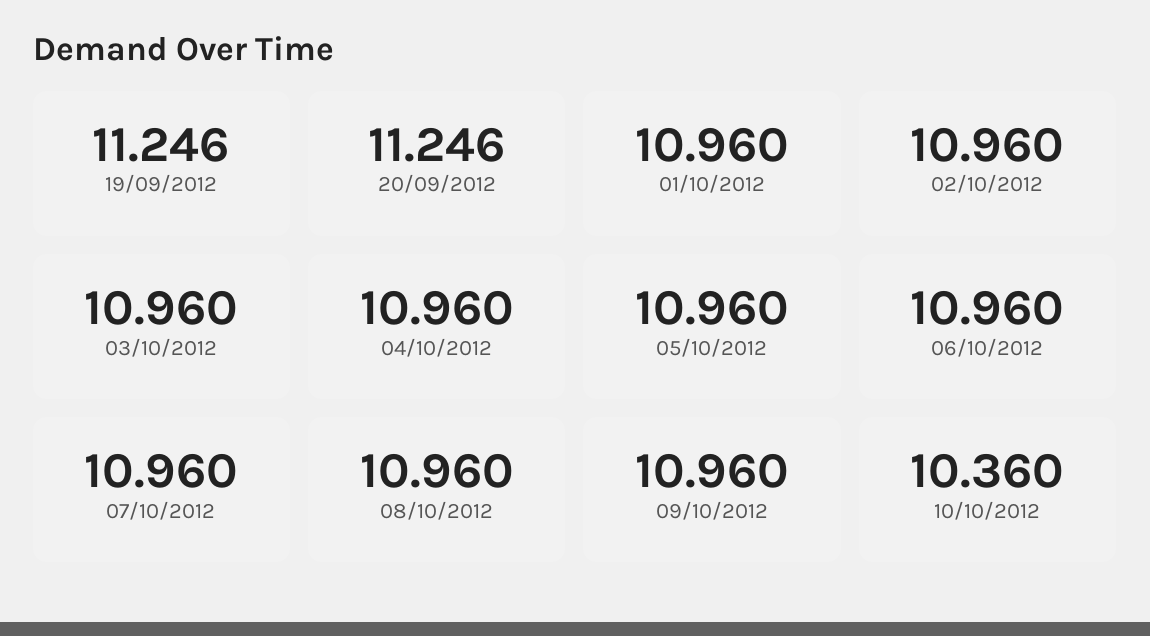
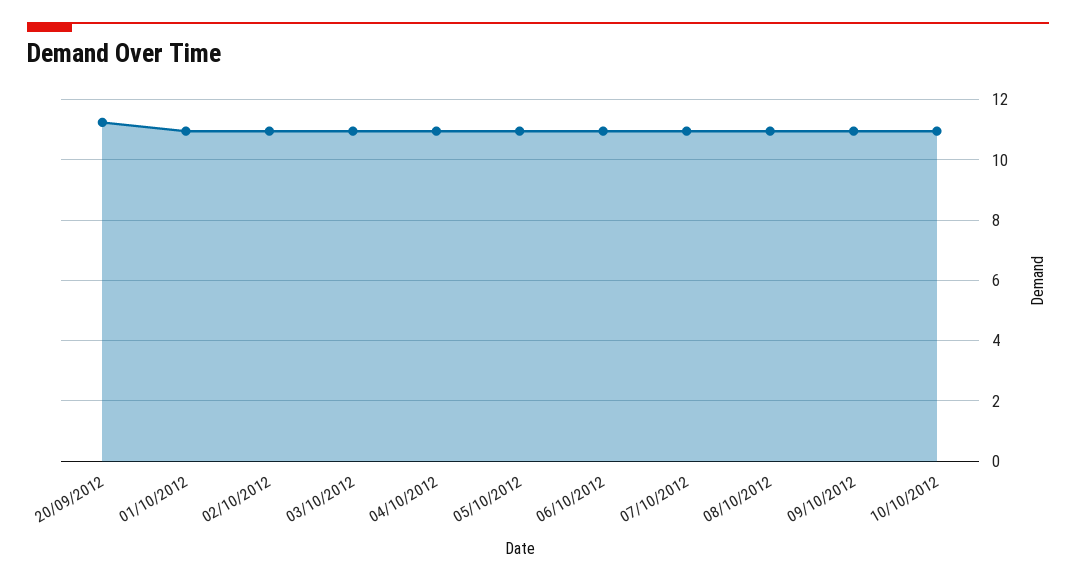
  {
-   "19/09/2012": 11.246,
    "20/09/2012": 11.246,
    "01/10/2012": 10.96,
    "02/10/2012": 10.96,
    "03/10/2012": 10.96,
    "04/10/2012": 10.96,
    "05/10/2012": 10.96,
    "06/10/2012": 10.96,
    "07/10/2012": 10.96,
    "08/10/2012": 10.96,
    "09/10/2012": 10.96,
-   "10/10/2012": 10.36
+   "10/10/2012": 11
  }

